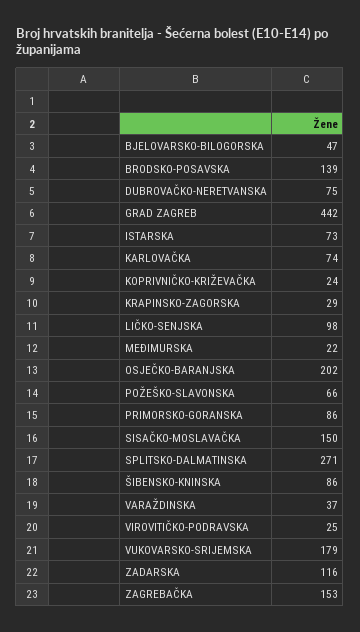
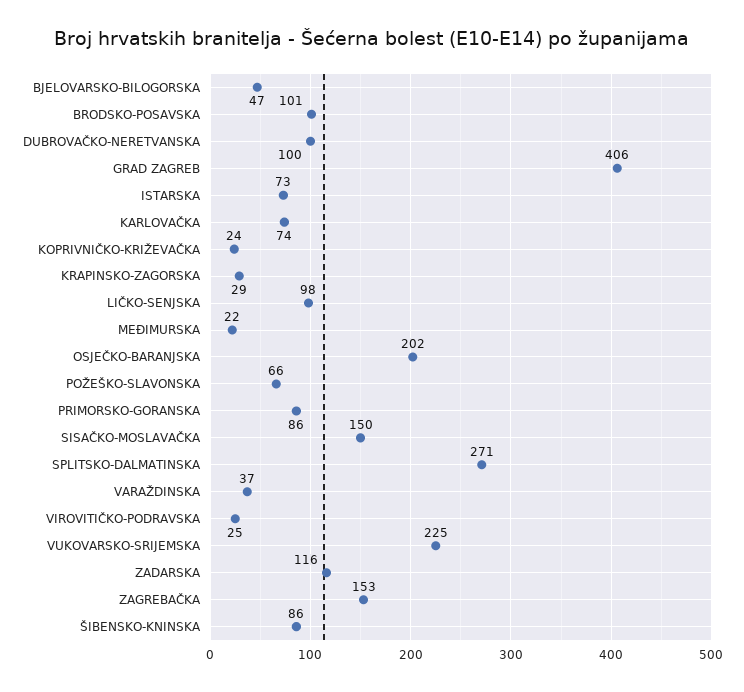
  {
    "BJELOVARSKO-BILOGORSKA": 47,
-   "BRODSKO-POSAVSKA": 139,
+   "BRODSKO-POSAVSKA": 101,
-   "DUBROVAČKO-NERETVANSKA": 75,
+   "DUBROVAČKO-NERETVANSKA": 100,
-   "GRAD ZAGREB": 442,
+   "GRAD ZAGREB": 406,
    "ISTARSKA": 73,
    "KARLOVAČKA": 74,
    "KOPRIVNIČKO-KRIŽEVAČKA": 24,
    "KRAPINSKO-ZAGORSKA": 29,
    "LIČKO-SENJSKA": 98,
    "MEĐIMURSKA": 22,
    "OSJEČKO-BARANJSKA": 202,
    "POŽEŠKO-SLAVONSKA": 66,
    "PRIMORSKO-GORANSKA": 86,
    "SISAČKO-MOSLAVAČKA": 150,
    "SPLITSKO-DALMATINSKA": 271,
    "ŠIBENSKO-KNINSKA": 86,
    "VARAŽDINSKA": 37,
    "VIROVITIČKO-PODRAVSKA": 25,
-   "VUKOVARSKO-SRIJEMSKA": 179,
+   "VUKOVARSKO-SRIJEMSKA": 225,
    "ZADARSKA": 116,
    "ZAGREBAČKA": 153
  }

